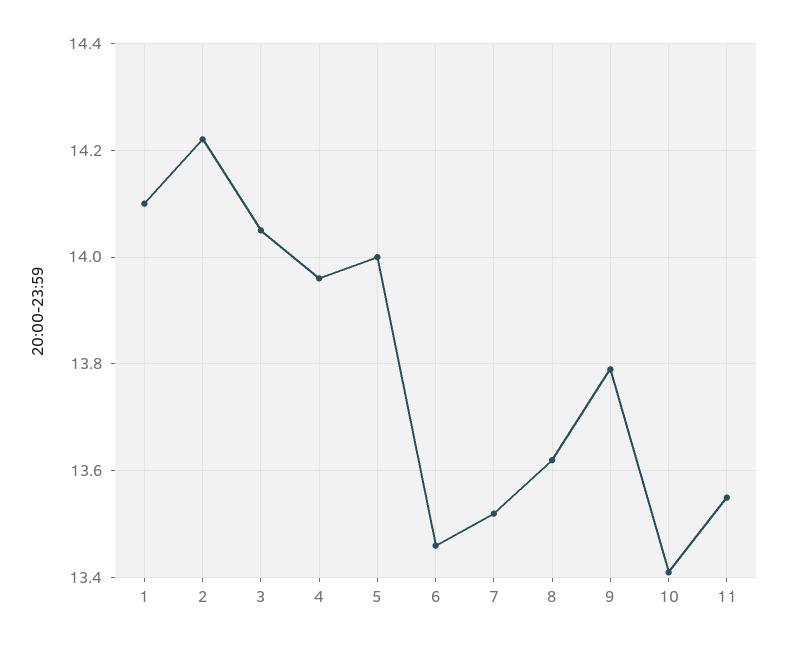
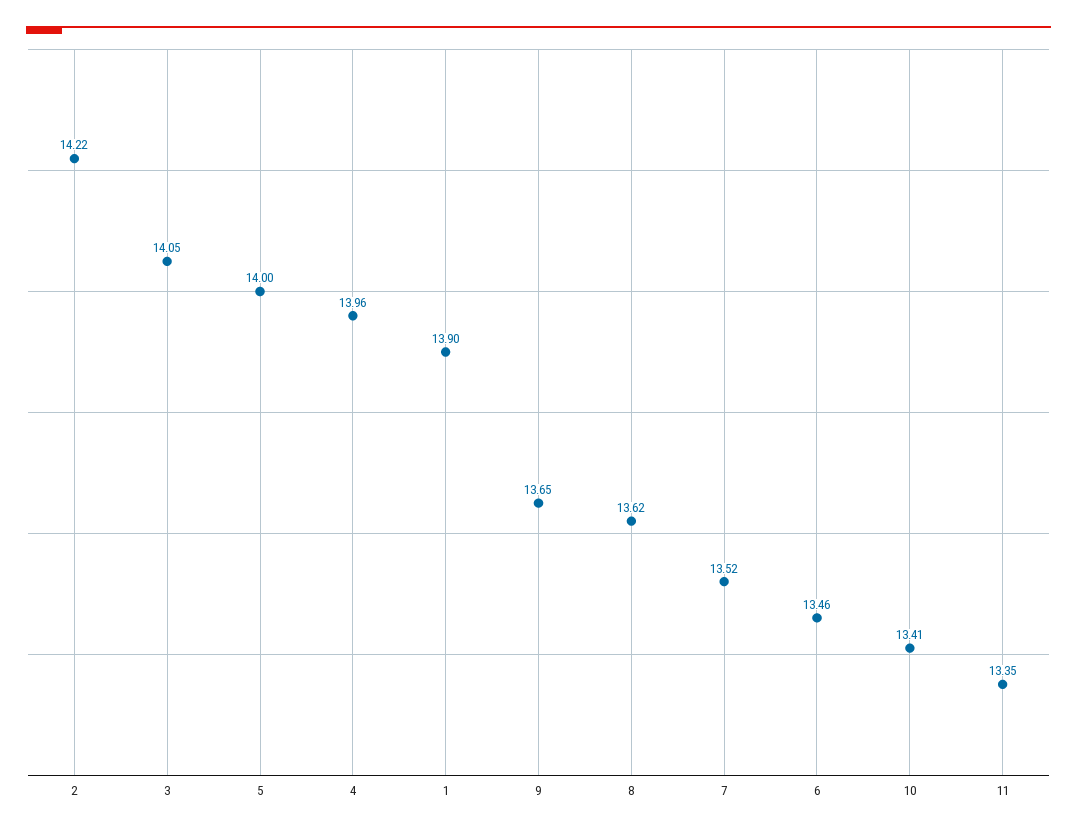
  {
-   "1": 14.1,
+   "1": 13.9,
    "2": 14.22,
    "3": 14.05,
    "4": 13.96,
    "5": 14,
    "6": 13.46,
    "7": 13.52,
    "8": 13.62,
-   "9": 13.8,
+   "9": 13.65,
    "10": 13.41,
-   "11": 13.55
+   "11": 13.35
  }

